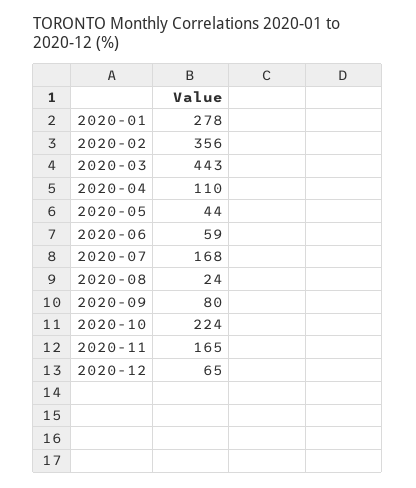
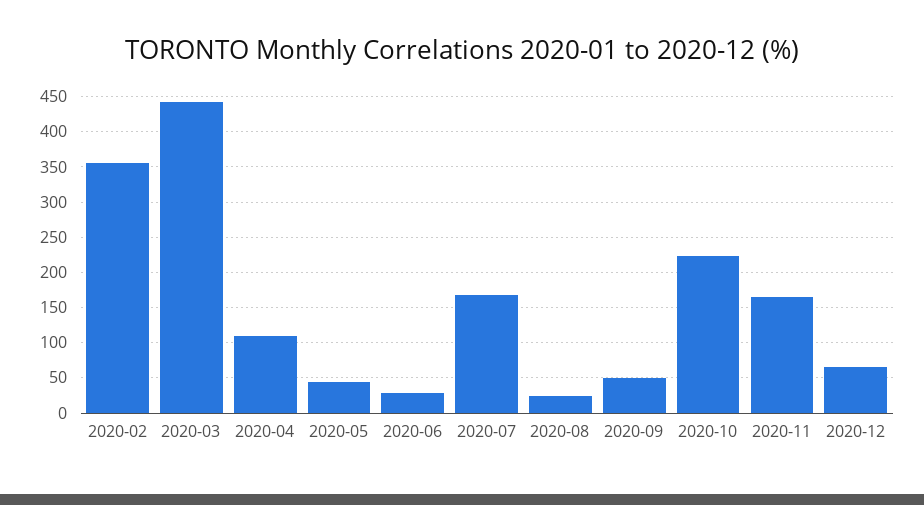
  {
-   "2020-01": 278,
    "2020-02": 356,
    "2020-03": 443,
    "2020-04": 110,
    "2020-05": 44,
-   "2020-06": 59,
+   "2020-06": 30,
    "2020-07": 168,
    "2020-08": 24,
-   "2020-09": 80,
+   "2020-09": 50,
    "2020-10": 224,
    "2020-11": 165,
    "2020-12": 65
  }

